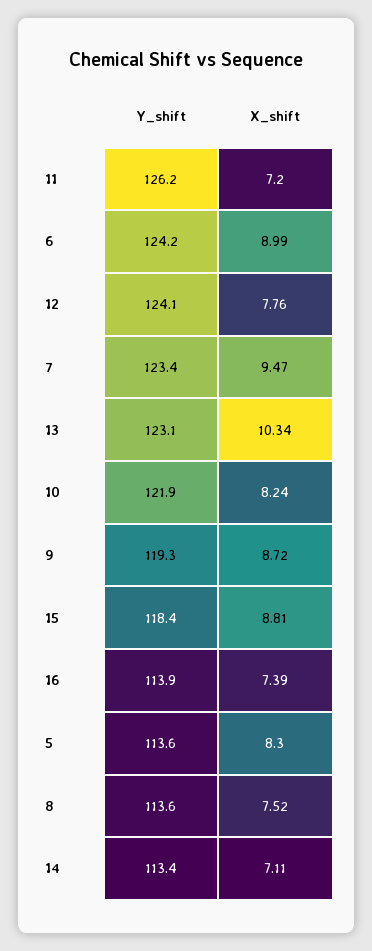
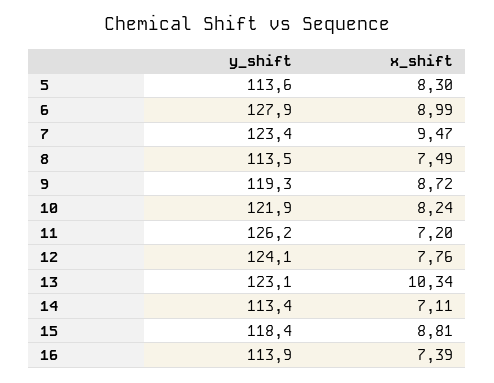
  {
    "Y_shift": {
      "11": 126.2,
-     "6": 124.2,
+     "6": 127.9,
      "12": 124.1,
      "7": 123.4,
      "13": 123.1,
      "10": 121.9,
      "9": 119.3,
      "15": 118.4,
      "16": 113.9,
      "5": 113.6,
-     "8": 113.6,
+     "8": 113.5,
      "14": 113.4
    },
    "X_shift": {
      "11": 7.2,
      "6": 8.99,
      "12": 7.76,
      "7": 9.47,
      "13": 10.34,
      "10": 8.24,
      "9": 8.72,
      "15": 8.81,
      "16": 7.39,
      "5": 8.3,
-     "8": 7.52,
+     "8": 7.49,
      "14": 7.11
    }
  }

